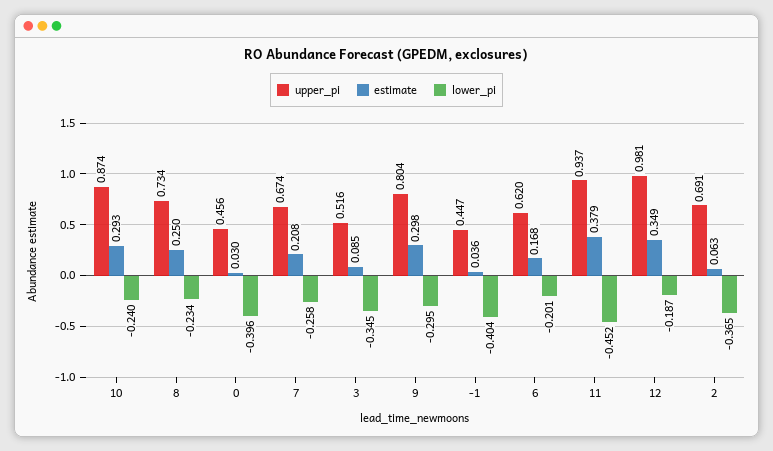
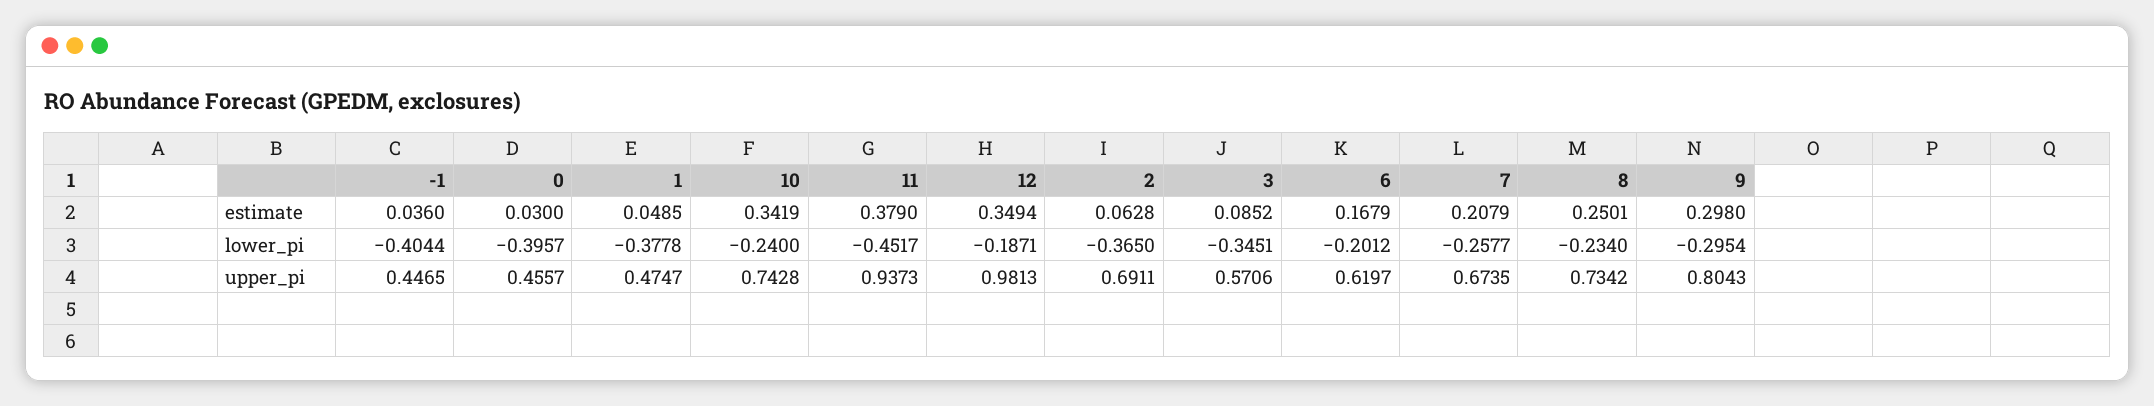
  {
    "upper_pi": {
-     "10": 0.874,
+     "10": 0.7428,
      "8": 0.7342,
      "0": 0.4557,
      "7": 0.6735,
-     "3": 0.516,
+     "3": 0.5706,
      "9": 0.8043,
      "-1": 0.4465,
      "6": 0.6197,
      "11": 0.9373,
      "12": 0.9813,
-     "2": 0.6911
+     "2": 0.6911,
+     "1": 0.4747
    },
    "estimate": {
-     "10": 0.293,
+     "10": 0.3419,
      "8": 0.2501,
      "0": 0.03,
      "7": 0.2079,
      "3": 0.0852,
      "9": 0.298,
      "-1": 0.036,
      "6": 0.1679,
      "11": 0.379,
      "12": 0.3494,
-     "2": 0.0628
+     "2": 0.0628,
+     "1": 0.0485
    },
    "lower_pi": {
      "10": -0.24,
      "8": -0.234,
      "0": -0.3957,
      "7": -0.2577,
      "3": -0.3451,
      "9": -0.2954,
      "-1": -0.4044,
      "6": -0.2012,
      "11": -0.4517,
      "12": -0.1871,
-     "2": -0.365
+     "2": -0.365,
+     "1": -0.3778
    }
  }

